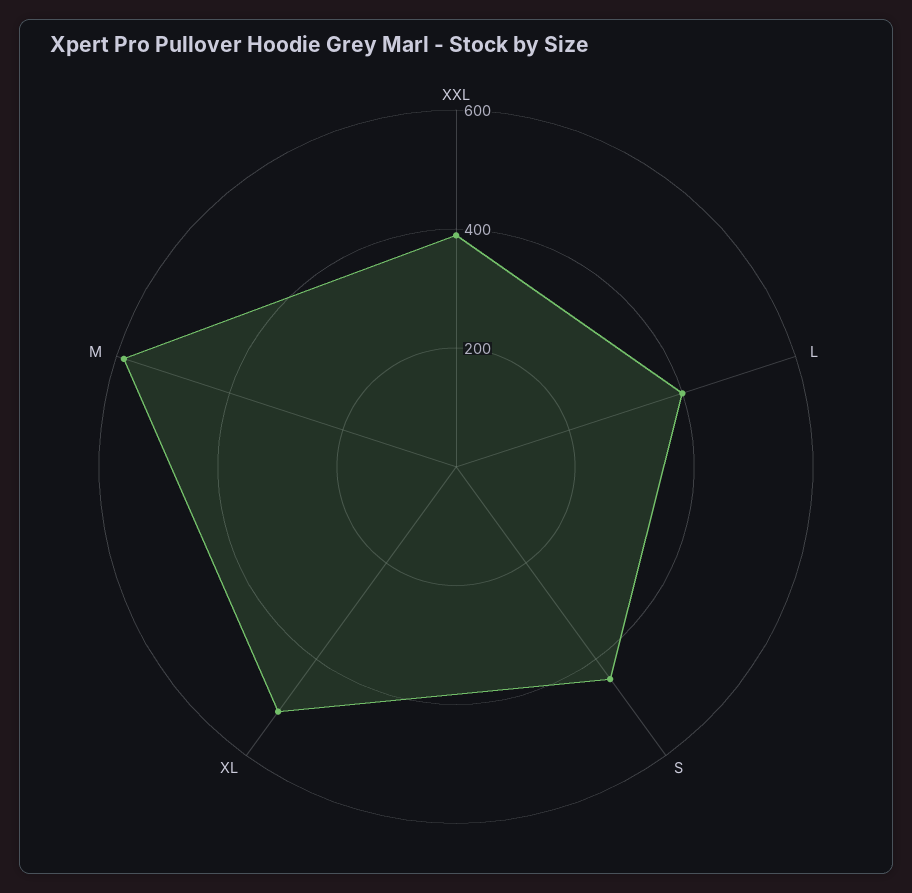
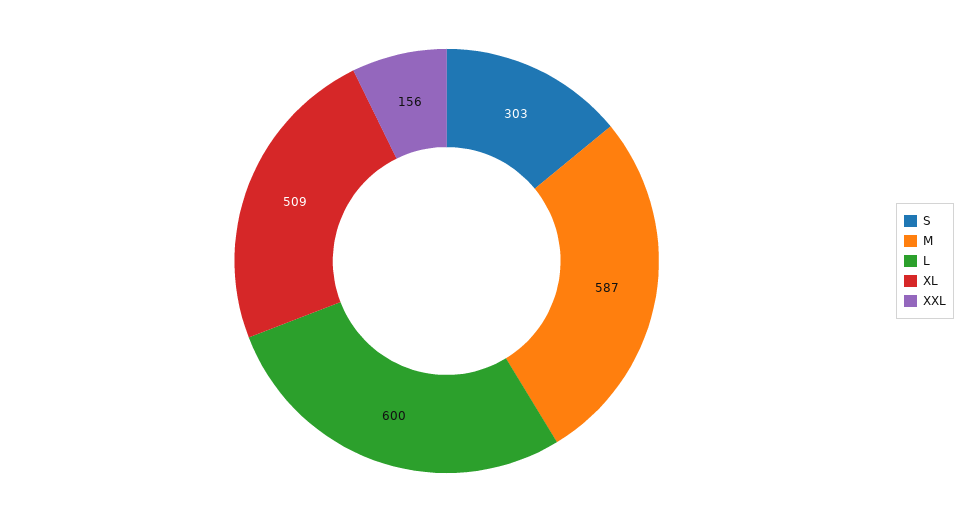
  {
-   "XXL": 400,
+   "XXL": 156,
-   "L": 400,
+   "L": 600,
-   "S": 450,
+   "S": 303,
    "XL": 509,
    "M": 587
  }

